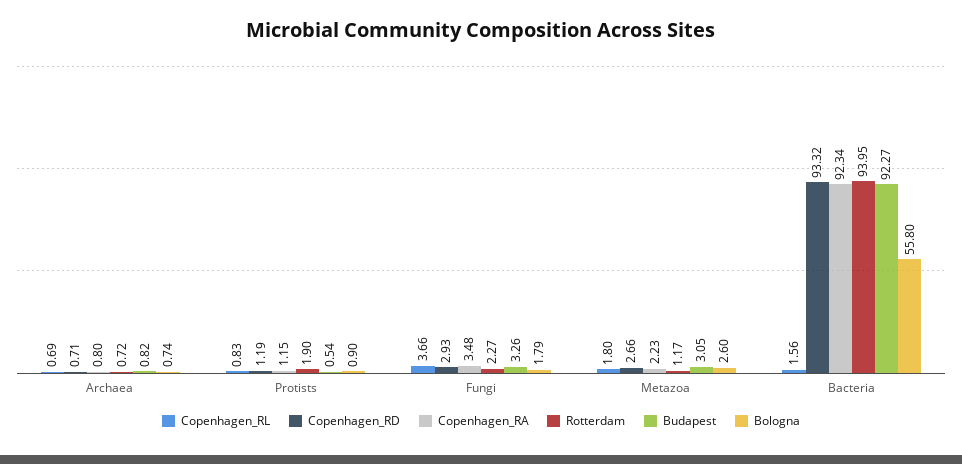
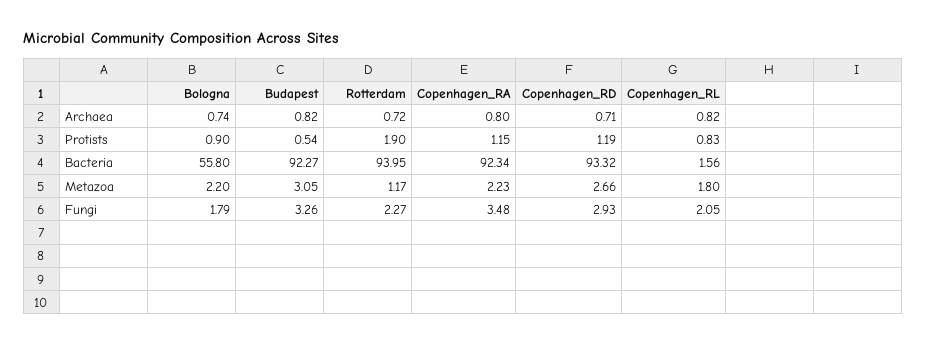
  {
    "Copenhagen_RL": {
-     "Archaea": 0.69,
+     "Archaea": 0.82,
      "Protists": 0.83,
-     "Fungi": 3.66,
+     "Fungi": 2.05,
      "Metazoa": 1.8,
      "Bacteria": 1.56
    },
    "Copenhagen_RD": {
      "Archaea": 0.71,
      "Protists": 1.19,
      "Fungi": 2.93,
      "Metazoa": 2.66,
      "Bacteria": 93.32
    },
    "Copenhagen_RA": {
      "Archaea": 0.8,
      "Protists": 1.15,
      "Fungi": 3.48,
      "Metazoa": 2.23,
      "Bacteria": 92.34
    },
    "Rotterdam": {
      "Archaea": 0.72,
      "Protists": 1.9,
      "Fungi": 2.27,
      "Metazoa": 1.17,
      "Bacteria": 93.95
    },
    "Budapest": {
      "Archaea": 0.82,
      "Protists": 0.54,
      "Fungi": 3.26,
      "Metazoa": 3.05,
      "Bacteria": 92.27
    },
    "Bologna": {
      "Archaea": 0.74,
      "Protists": 0.9,
      "Fungi": 1.79,
-     "Metazoa": 2.6,
+     "Metazoa": 2.2,
      "Bacteria": 55.8
    }
  }

